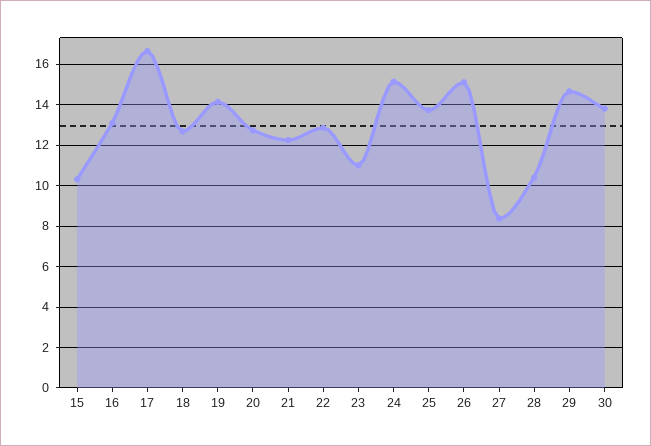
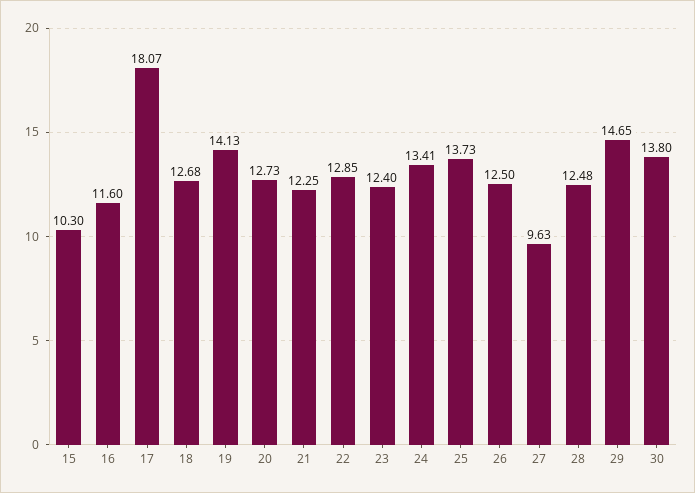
  {
    "15": 10.3,
-   "16": 13,
+   "16": 11.6,
-   "17": 16.5,
+   "17": 18.07,
    "18": 12.68,
    "19": 14.13,
    "20": 12.73,
    "21": 12.25,
    "22": 12.85,
-   "23": 11,
+   "23": 12.4,
-   "24": 15,
+   "24": 13.41,
    "25": 13.73,
-   "26": 15,
+   "26": 12.5,
-   "27": 8.5,
+   "27": 9.63,
-   "28": 10.5,
+   "28": 12.48,
    "29": 14.65,
    "30": 13.8
  }

